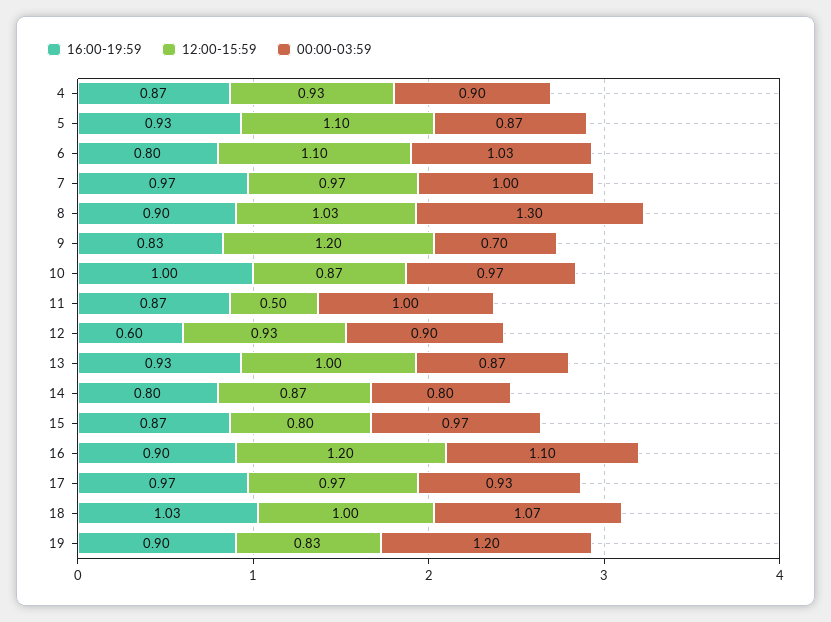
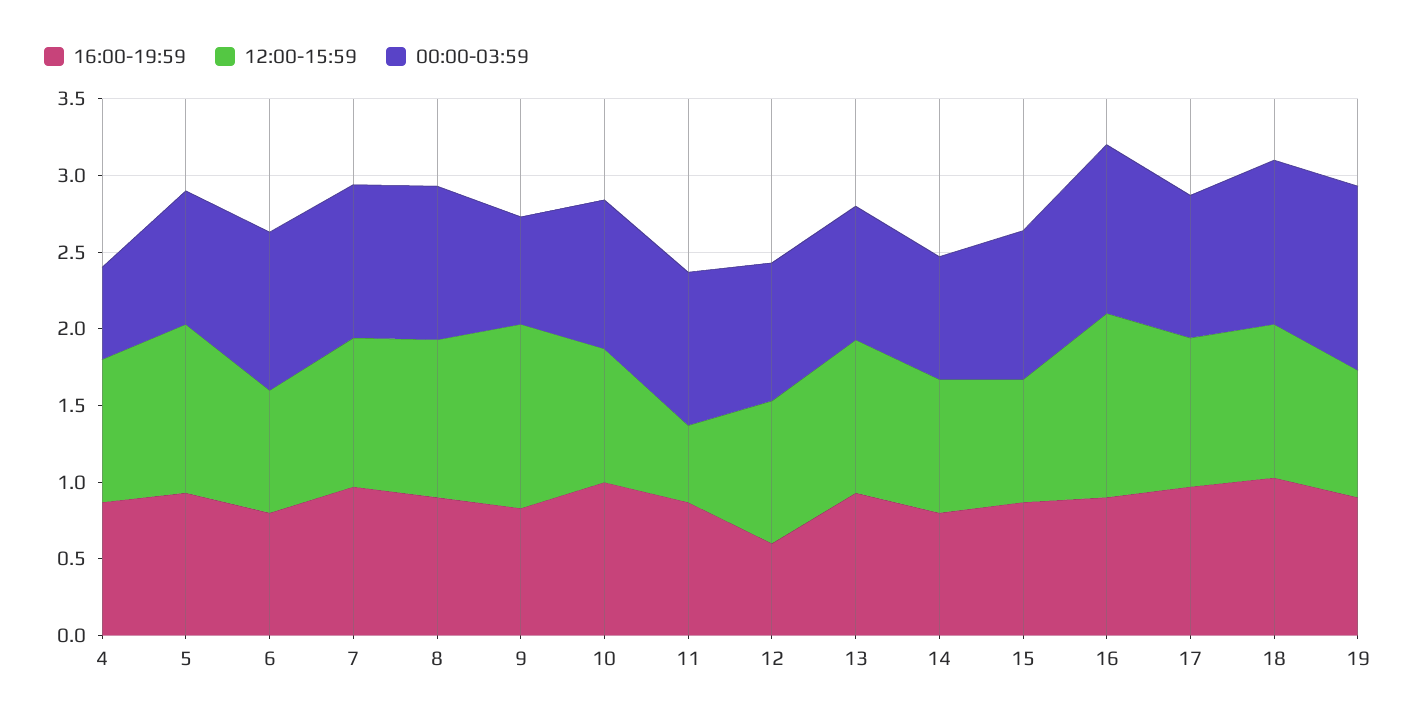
  {
    "16:00-19:59": {
      "4": 0.87,
      "5": 0.93,
      "6": 0.8,
      "7": 0.97,
      "8": 0.9,
      "9": 0.83,
      "10": 1,
      "11": 0.87,
      "12": 0.6,
      "13": 0.93,
      "14": 0.8,
      "15": 0.87,
      "16": 0.9,
      "17": 0.97,
      "18": 1.03,
      "19": 0.9
    },
    "12:00-15:59": {
      "4": 0.93,
      "5": 1.1,
-     "6": 1.1,
+     "6": 0.8,
      "7": 0.97,
      "8": 1.03,
      "9": 1.2,
      "10": 0.87,
      "11": 0.5,
      "12": 0.93,
      "13": 1,
      "14": 0.87,
      "15": 0.8,
      "16": 1.2,
      "17": 0.97,
      "18": 1,
      "19": 0.83
    },
    "00:00-03:59": {
-     "4": 0.9,
+     "4": 0.6,
      "5": 0.87,
      "6": 1.03,
      "7": 1,
-     "8": 1.3,
+     "8": 1,
      "9": 0.7,
      "10": 0.97,
      "11": 1,
      "12": 0.9,
      "13": 0.87,
      "14": 0.8,
      "15": 0.97,
      "16": 1.1,
      "17": 0.93,
      "18": 1.07,
      "19": 1.2
    }
  }

